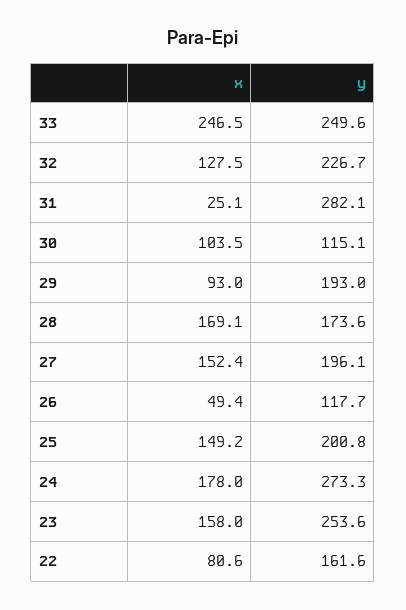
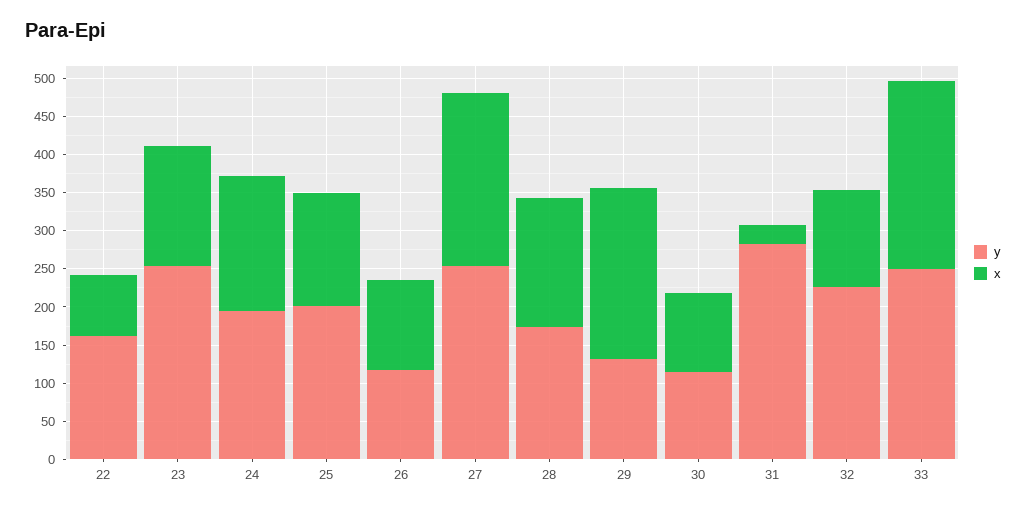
  {
    "x": {
      "33": 246.5,
      "32": 127.5,
      "31": 25.1,
      "30": 103.5,
-     "29": 93,
+     "29": 225,
      "28": 169.1,
-     "27": 152.4,
+     "27": 225,
-     "26": 49.4,
+     "26": 125,
      "25": 149.2,
      "24": 178,
      "23": 158,
      "22": 80.6
    },
    "y": {
      "33": 249.6,
      "32": 226.7,
      "31": 282.1,
      "30": 115.1,
-     "29": 193,
+     "29": 125,
      "28": 173.6,
-     "27": 196.1,
+     "27": 250,
      "26": 117.7,
      "25": 200.8,
-     "24": 273.3,
+     "24": 200,
      "23": 253.6,
      "22": 161.6
    }
  }

